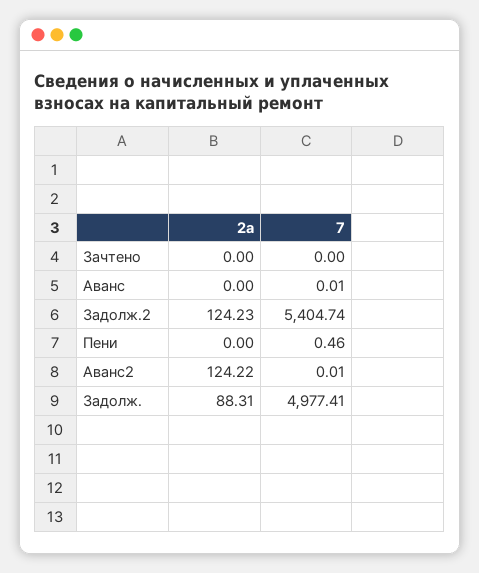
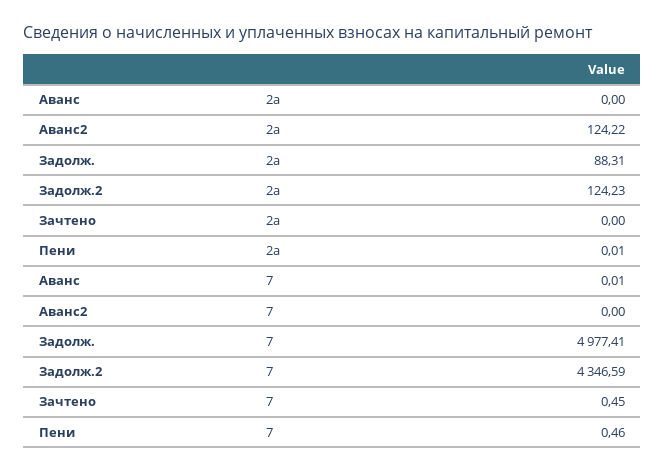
  {
    "2a": {
      "Зачтено": 0,
      "Аванс": 0,
      "Задолж.2": 124.23,
-     "Пени": 0,
+     "Пени": 0.01,
      "Аванс2": 124.22,
      "Задолж.": 88.31
    },
    "7": {
-     "Зачтено": 0,
+     "Зачтено": 0.45,
      "Аванс": 0.01,
-     "Задолж.2": 5404.74,
+     "Задолж.2": 4346.59,
      "Пени": 0.46,
-     "Аванс2": 0.01,
+     "Аванс2": 0,
      "Задолж.": 4977.41
    }
  }

